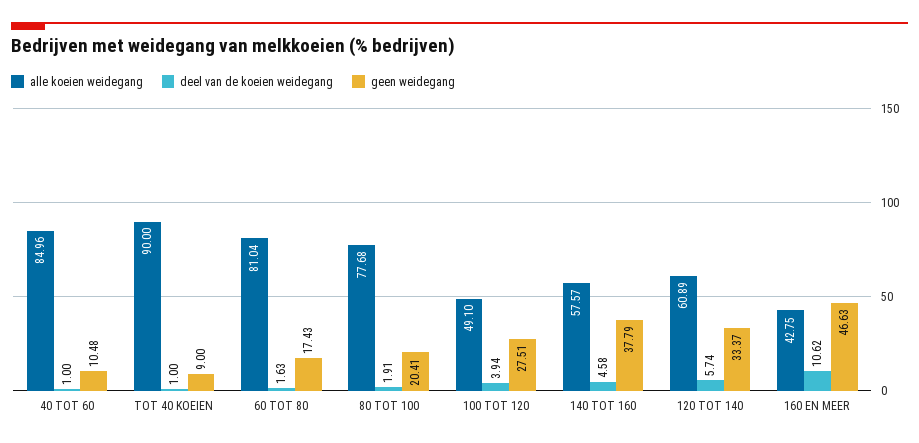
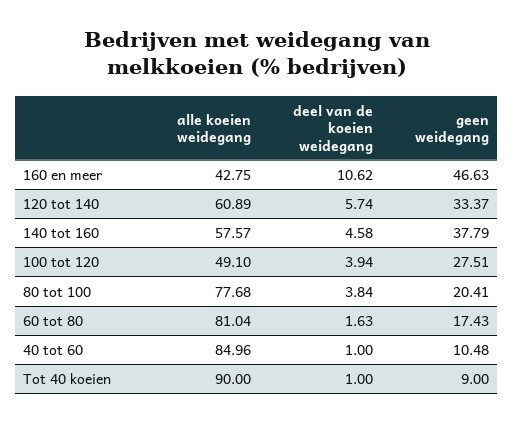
  {
    "alle koeien weidegang": {
      "40 TOT 60": 84.96,
      "TOT 40 KOEIEN": 90,
      "60 TOT 80": 81.04,
      "80 TOT 100": 77.68,
      "100 TOT 120": 49.1,
      "140 TOT 160": 57.57,
      "120 TOT 140": 60.89,
      "160 EN MEER": 42.75
    },
    "deel van de koeien weidegang": {
      "40 TOT 60": 1,
      "TOT 40 KOEIEN": 1,
      "60 TOT 80": 1.63,
-     "80 TOT 100": 1.91,
+     "80 TOT 100": 3.84,
      "100 TOT 120": 3.94,
      "140 TOT 160": 4.58,
      "120 TOT 140": 5.74,
      "160 EN MEER": 10.62
    },
    "geen weidegang": {
      "40 TOT 60": 10.48,
      "TOT 40 KOEIEN": 9,
      "60 TOT 80": 17.43,
      "80 TOT 100": 20.41,
      "100 TOT 120": 27.51,
      "140 TOT 160": 37.79,
      "120 TOT 140": 33.37,
      "160 EN MEER": 46.63
    }
  }

